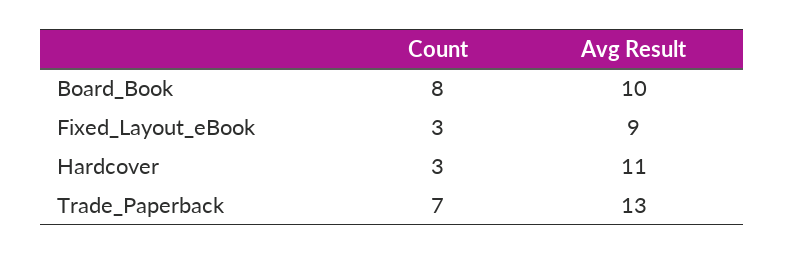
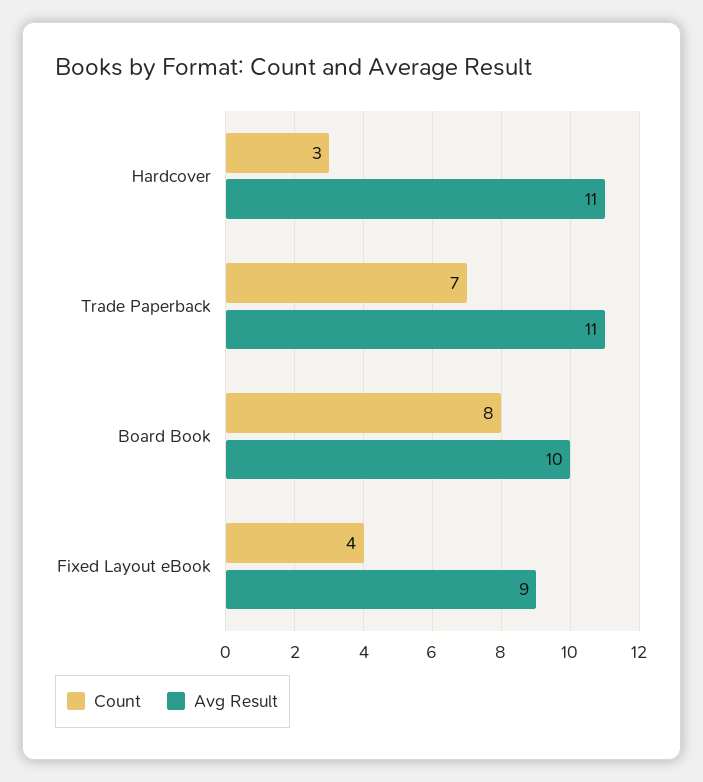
  {
    "Count": {
      "Board_Book": 8,
-     "Fixed_Layout_eBook": 3,
+     "Fixed_Layout_eBook": 4,
      "Hardcover": 3,
      "Trade_Paperback": 7
    },
    "Avg Result": {
      "Board_Book": 10,
      "Fixed_Layout_eBook": 9,
      "Hardcover": 11,
-     "Trade_Paperback": 13
+     "Trade_Paperback": 11
    }
  }

